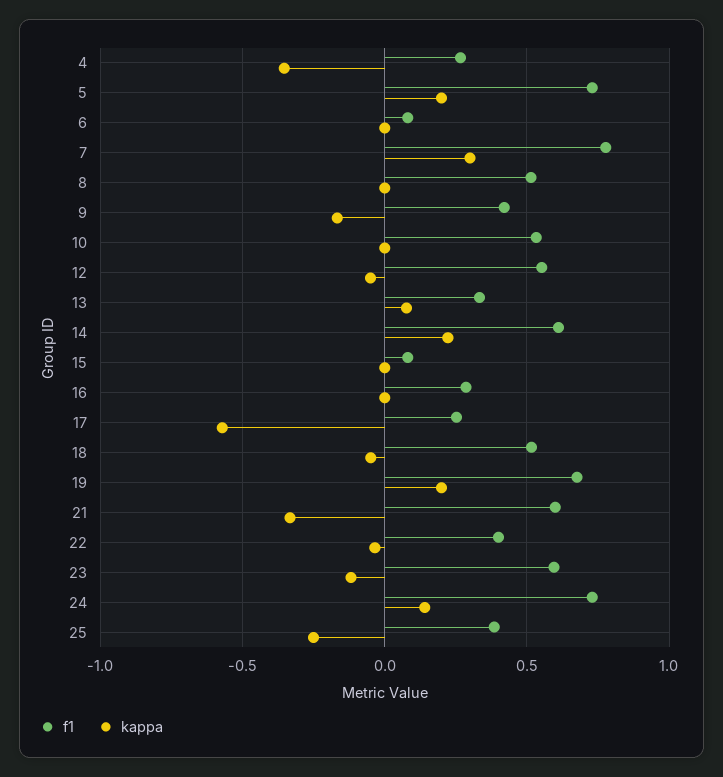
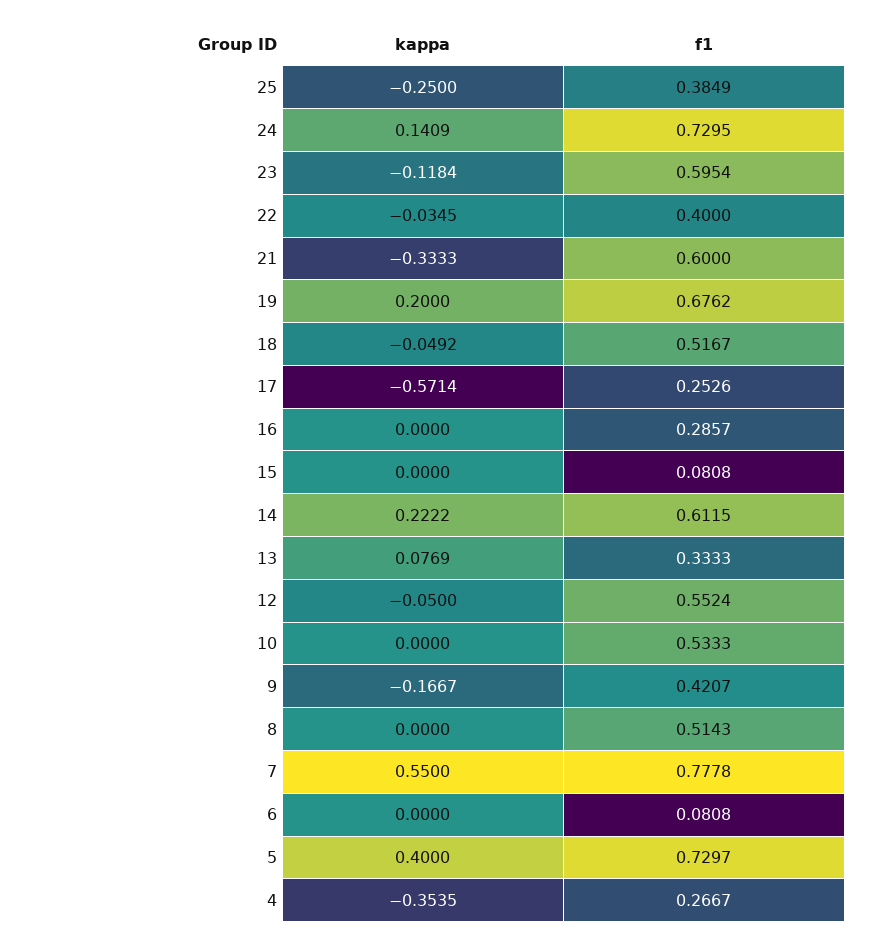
  {
    "f1": {
      "4": 0.2667,
      "5": 0.7297,
      "6": 0.0808,
      "7": 0.7778,
      "8": 0.5143,
      "9": 0.4207,
      "10": 0.5333,
      "12": 0.5524,
      "13": 0.3333,
      "14": 0.6115,
      "15": 0.0808,
      "16": 0.2857,
      "17": 0.2526,
      "18": 0.5167,
      "19": 0.6762,
      "21": 0.6,
      "22": 0.4,
      "23": 0.5954,
      "24": 0.7295,
      "25": 0.3849
    },
    "kappa": {
      "4": -0.3535,
-     "5": 0.2,
+     "5": 0.4,
      "6": 0,
-     "7": 0.3,
+     "7": 0.55,
      "8": 0,
      "9": -0.1667,
      "10": 0,
      "12": -0.05,
      "13": 0.0769,
      "14": 0.2222,
      "15": 0,
      "16": 0,
      "17": -0.5714,
      "18": -0.0492,
      "19": 0.2,
      "21": -0.3333,
      "22": -0.0345,
      "23": -0.1184,
      "24": 0.1409,
      "25": -0.25
    }
  }

